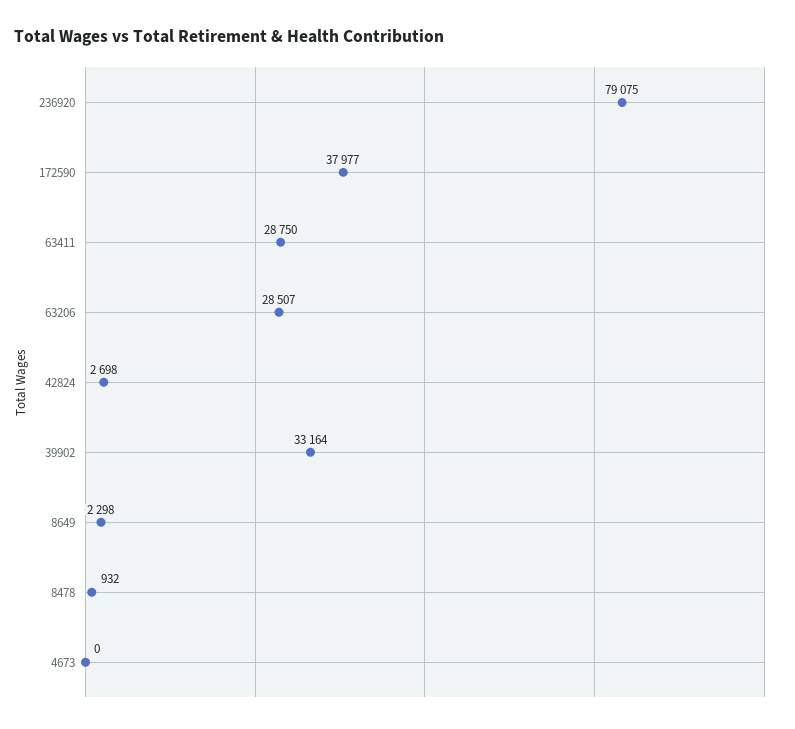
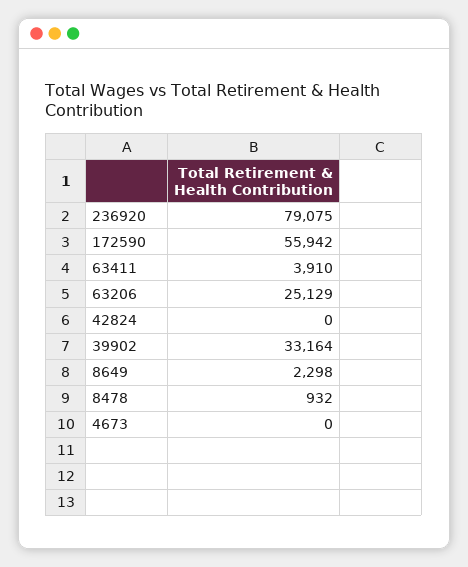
  {
    "236920": 79075,
-   "172590": 37977,
+   "172590": 55942,
-   "63411": 28750,
+   "63411": 3910,
-   "63206": 28507,
+   "63206": 25129,
-   "42824": 2698,
+   "42824": 0,
    "39902": 33164,
    "8649": 2298,
    "8478": 932,
    "4673": 0
  }

